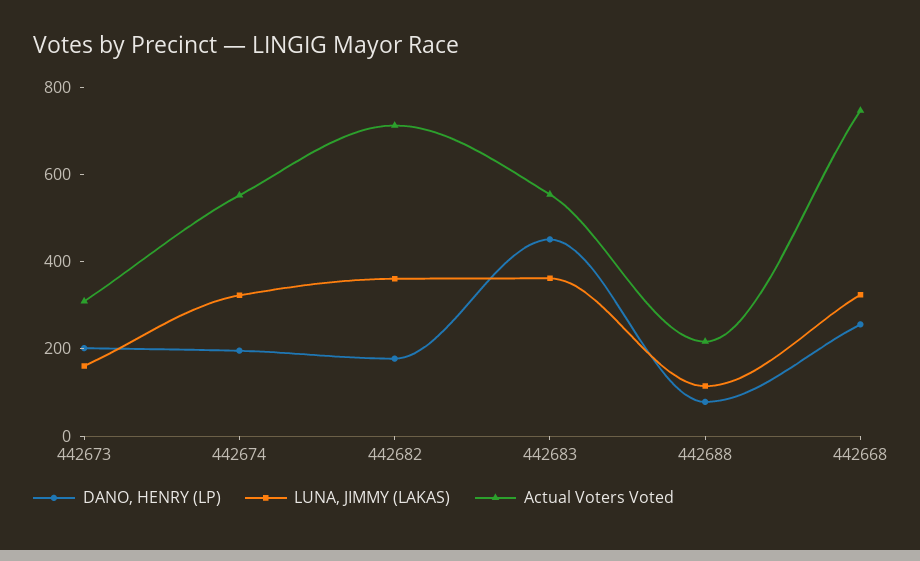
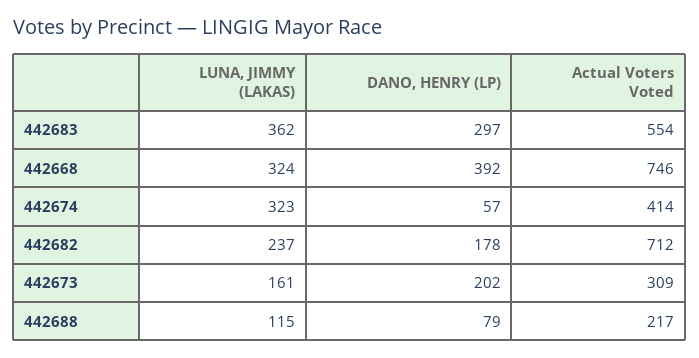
  {
    "DANO, HENRY (LP)": {
      "442673": 202,
-     "442674": 200,
+     "442674": 57,
      "442682": 178,
-     "442683": 450,
+     "442683": 297,
      "442688": 79,
-     "442668": 250
+     "442668": 392
    },
    "LUNA, JIMMY (LAKAS)": {
      "442673": 161,
      "442674": 323,
-     "442682": 350,
+     "442682": 237,
      "442683": 362,
      "442688": 115,
      "442668": 324
    },
    "Actual Voters Voted": {
      "442673": 309,
-     "442674": 550,
+     "442674": 414,
      "442682": 712,
      "442683": 554,
      "442688": 217,
      "442668": 746
    }
  }

